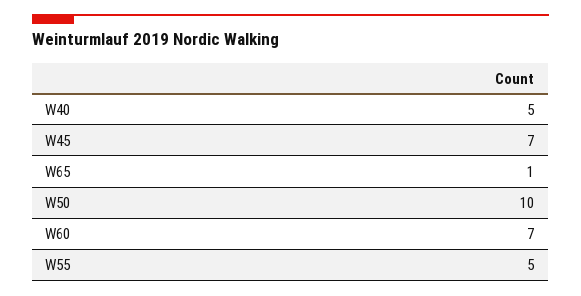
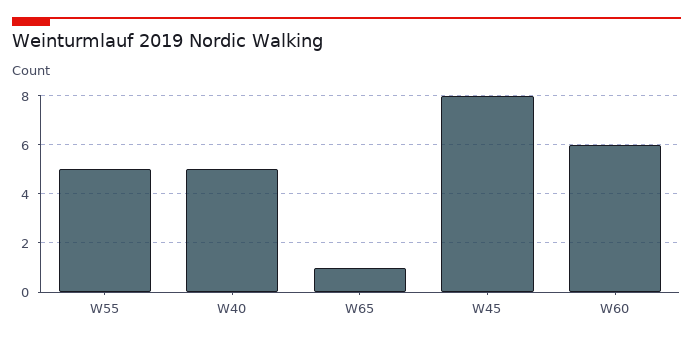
  {
    "W40": 5,
-   "W45": 7,
+   "W45": 8,
    "W65": 1,
-   "W50": 10,
-   "W60": 7,
+   "W60": 6,
    "W55": 5
  }

